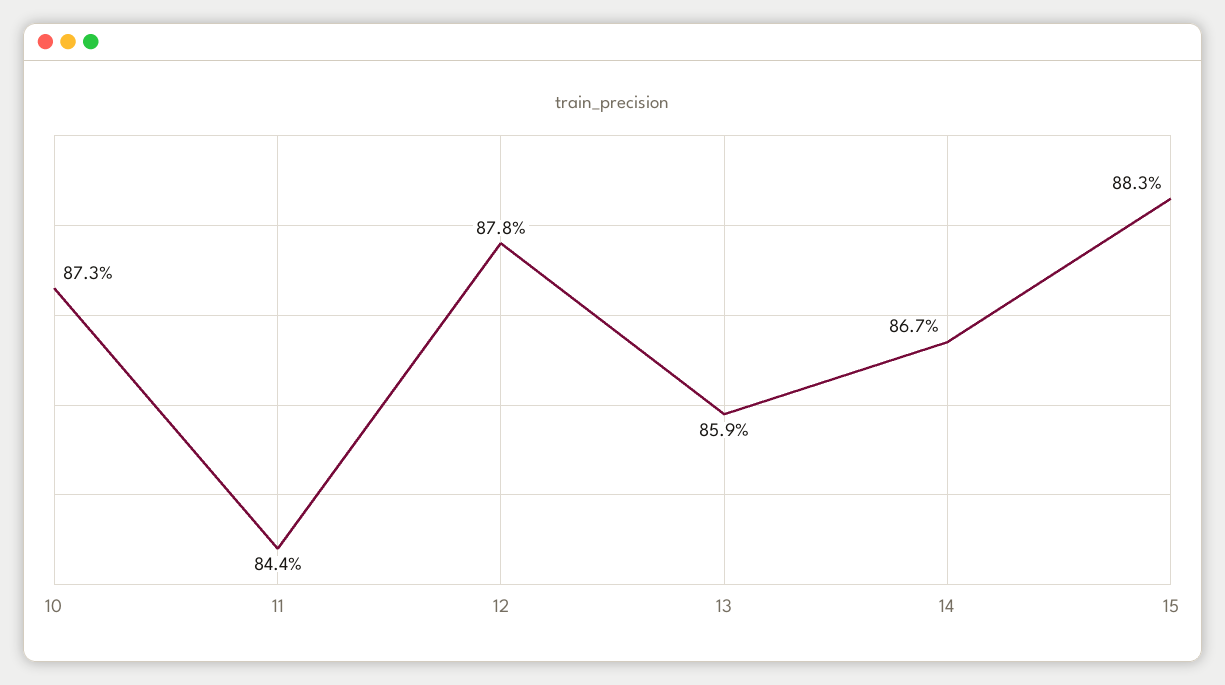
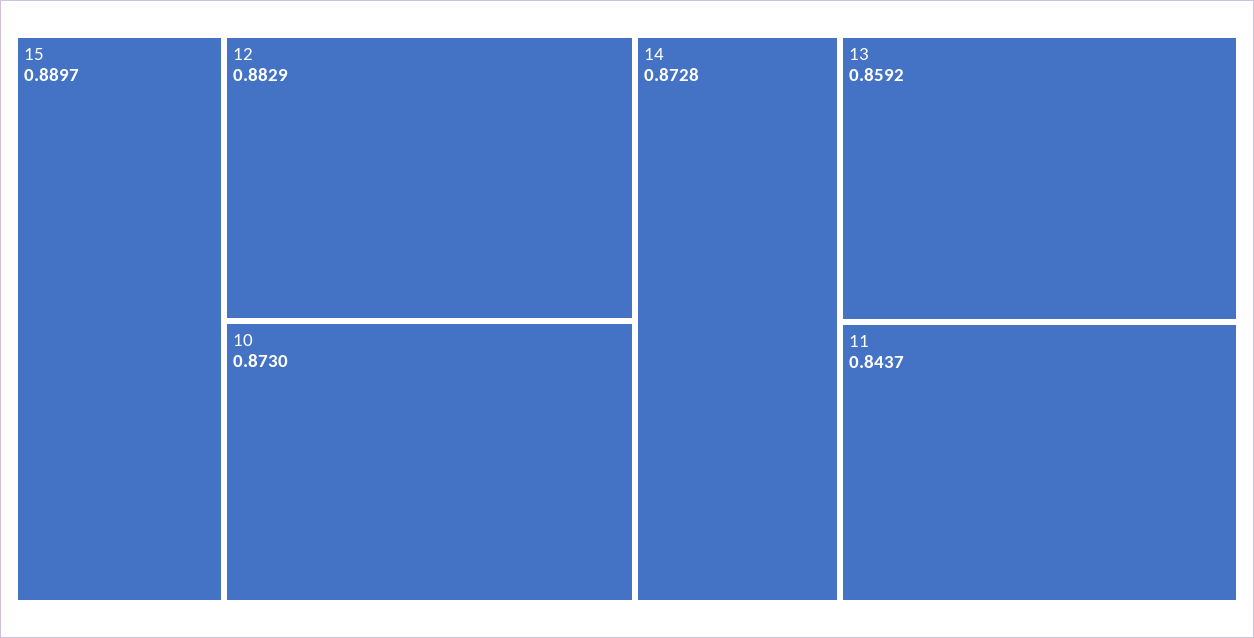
  {
    "10": 0.873,
    "11": 0.8437,
-   "12": 0.878,
+   "12": 0.8829,
    "13": 0.8592,
-   "14": 0.867,
+   "14": 0.8728,
-   "15": 0.883
+   "15": 0.8897
  }

